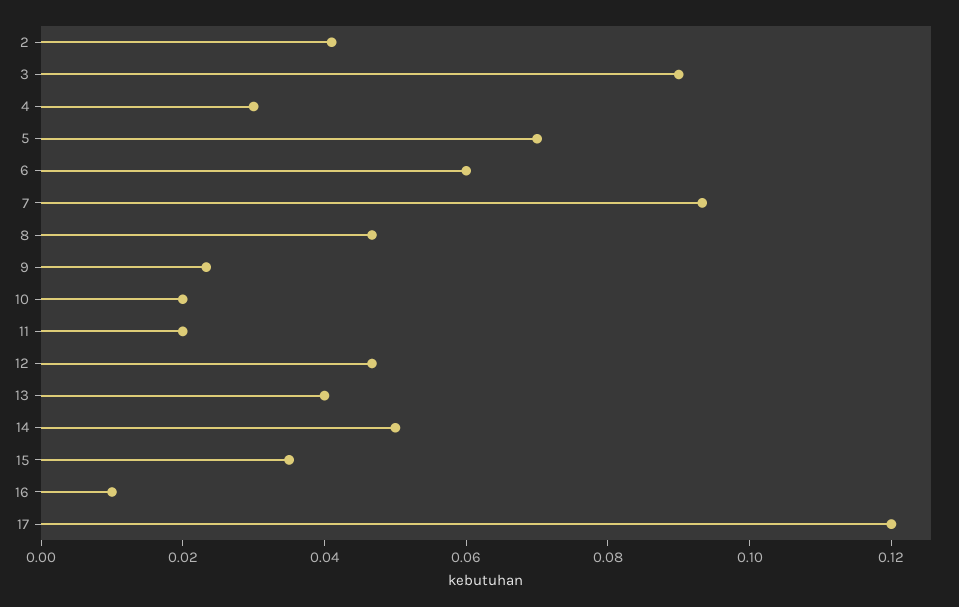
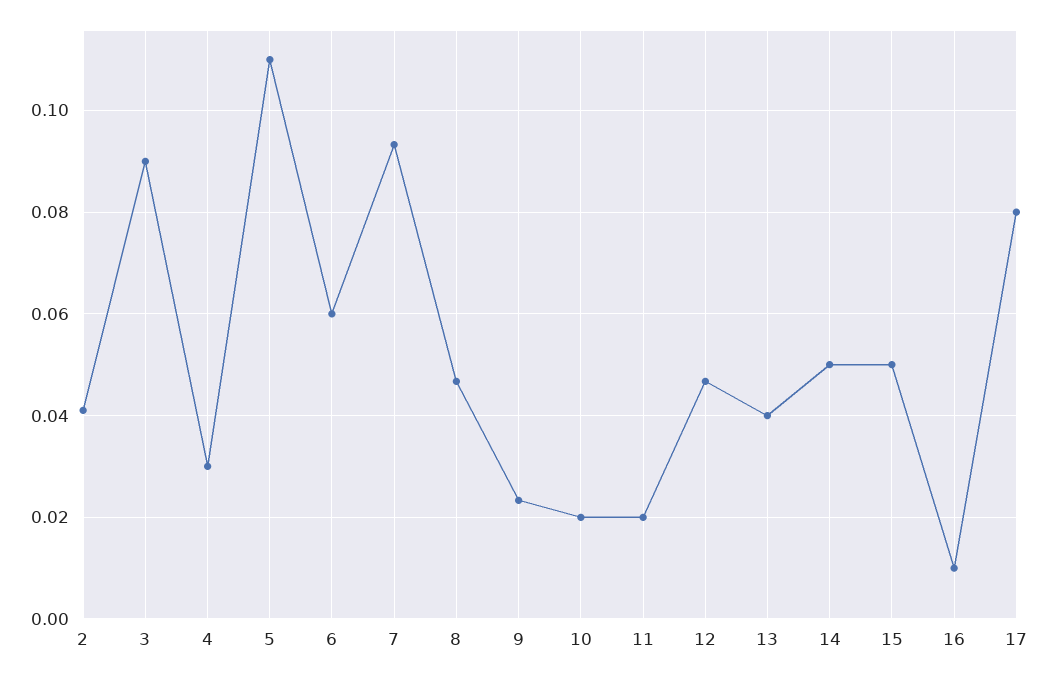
  {
    "2": 0.042,
    "3": 0.09,
    "4": 0.03,
-   "5": 0.07,
+   "5": 0.11,
    "6": 0.06,
    "7": 0.094,
    "8": 0.046,
    "9": 0.024,
    "10": 0.02,
    "11": 0.02,
    "12": 0.046,
    "13": 0.04,
    "14": 0.05,
-   "15": 0.035,
+   "15": 0.05,
    "16": 0.01,
-   "17": 0.12
+   "17": 0.08
  }

